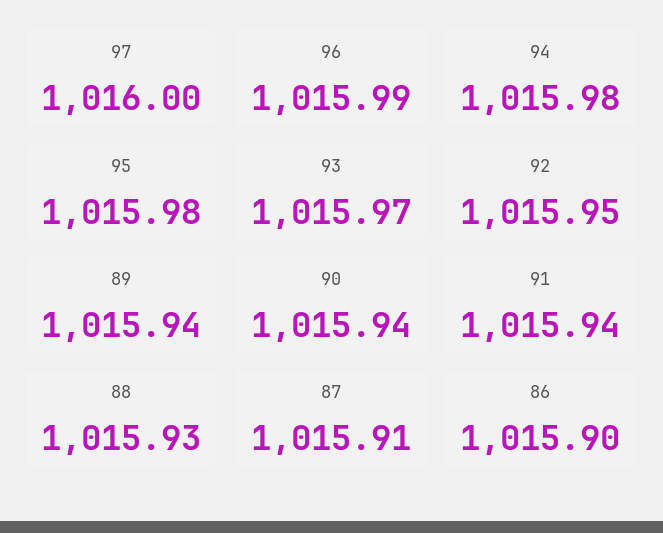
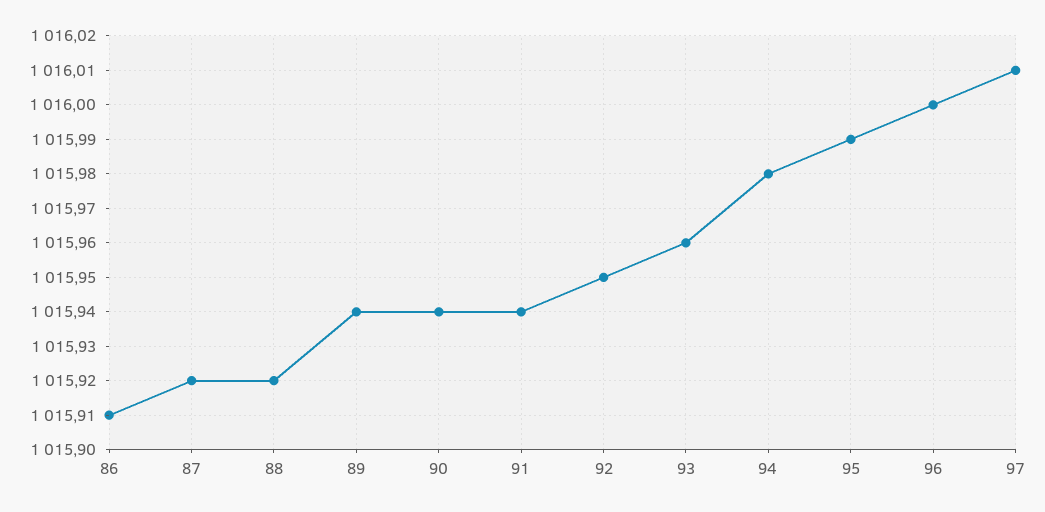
  {
-   "97": 1016,
+   "97": 1016.01,
-   "96": 1015.99,
+   "96": 1016,
    "94": 1015.98,
-   "95": 1015.98,
+   "95": 1015.99,
-   "93": 1015.97,
+   "93": 1015.96,
    "92": 1015.95,
    "89": 1015.94,
    "90": 1015.94,
    "91": 1015.94,
-   "88": 1015.93,
+   "88": 1015.92,
-   "87": 1015.91,
+   "87": 1015.92,
-   "86": 1015.9
+   "86": 1015.91
  }

